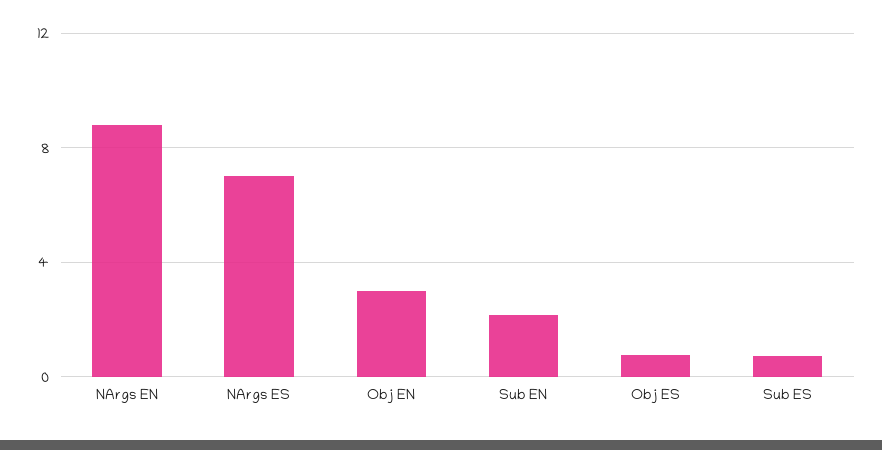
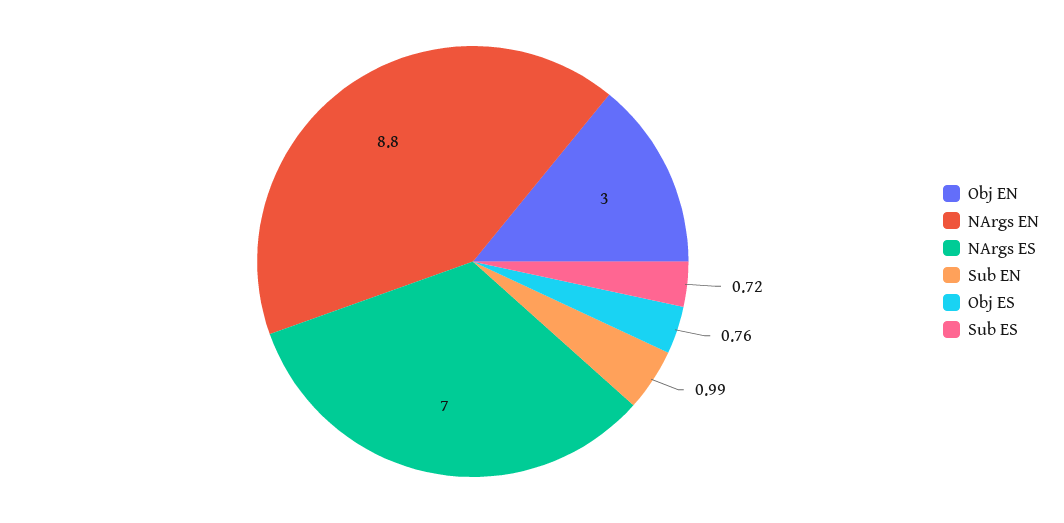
  {
    "NArgs EN": 8.8,
    "NArgs ES": 7,
    "Obj EN": 3,
-   "Sub EN": 2,
+   "Sub EN": 0.99,
    "Obj ES": 0.76,
    "Sub ES": 0.72
  }

